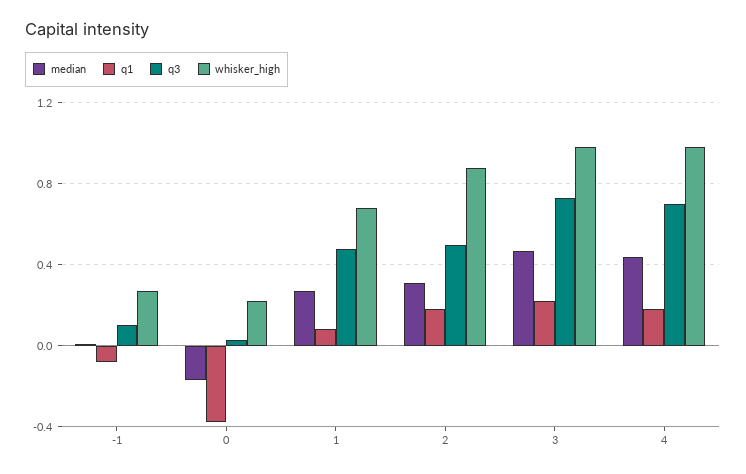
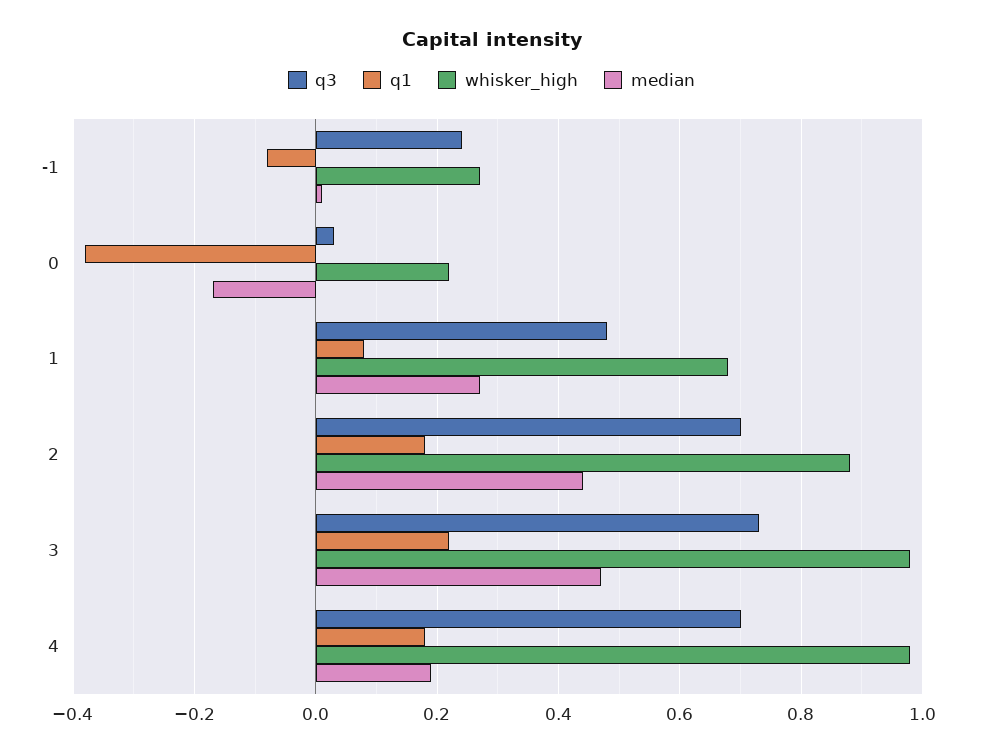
  {
    "median": {
      "-1": 0,
      "0": -0.15,
      "1": 0.25,
-     "2": 0.3,
+     "2": 0.45,
      "3": 0.45,
-     "4": 0.45
+     "4": 0.2
    },
    "q1": {
      "-1": -0.1,
      "0": -0.4,
      "1": 0.1,
      "2": 0.2,
      "3": 0.2,
      "4": 0.2
    },
    "q3": {
-     "-1": 0.1,
+     "-1": 0.25,
      "0": 0.05,
      "1": 0.5,
-     "2": 0.5,
+     "2": 0.7,
      "3": 0.75,
      "4": 0.7
    },
    "whisker_high": {
      "-1": 0.25,
      "0": 0.2,
      "1": 0.7,
      "2": 0.9,
      "3": 1,
      "4": 1
    }
  }

